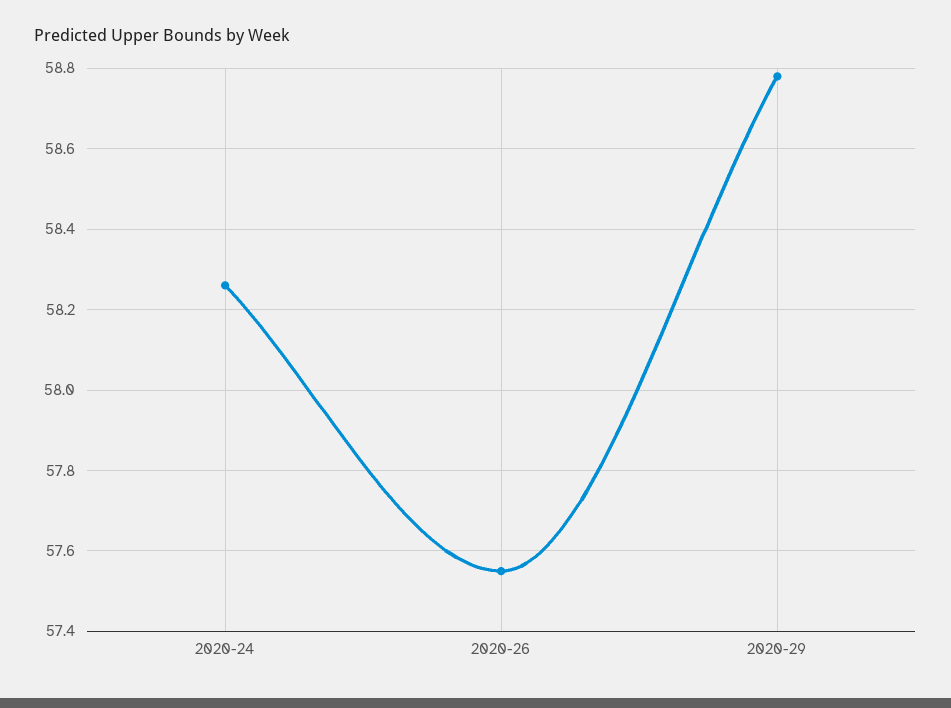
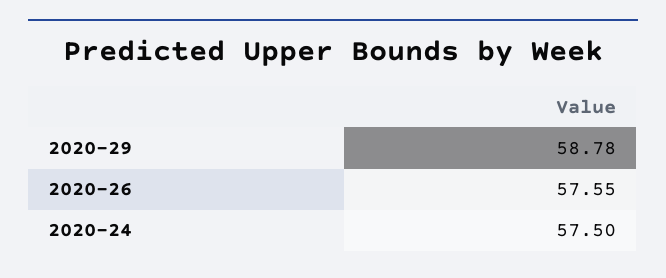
  {
-   "2020-24": 58.25,
+   "2020-24": 57.5,
    "2020-26": 57.55,
    "2020-29": 58.78
  }

